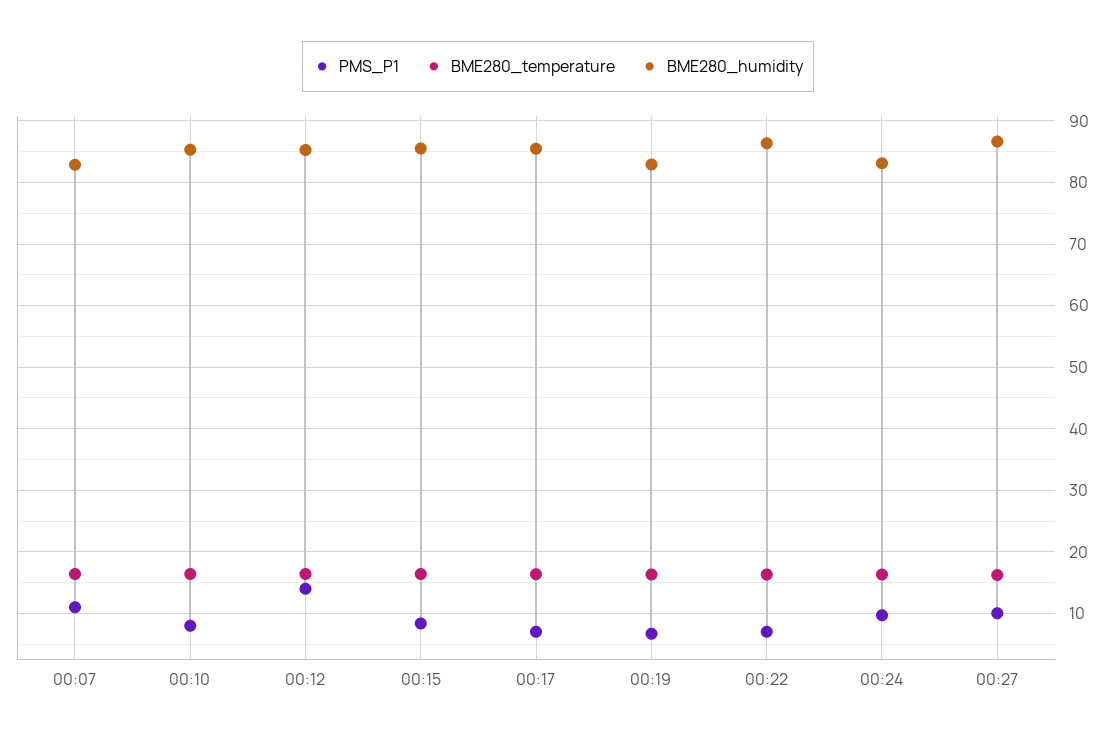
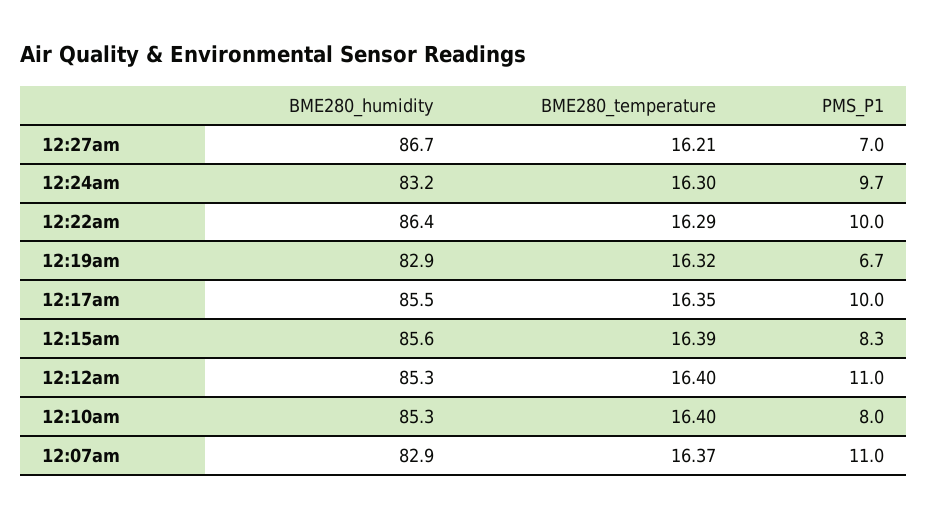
  {
    "PMS_P1": {
      "00:07": 11,
      "00:10": 8,
-     "00:12": 14,
+     "00:12": 11,
      "00:15": 8.3,
-     "00:17": 7,
+     "00:17": 10,
      "00:19": 6.7,
-     "00:22": 7,
+     "00:22": 10,
      "00:24": 9.7,
-     "00:27": 10
+     "00:27": 7
    },
    "BME280_temperature": {
      "00:07": 16.37,
      "00:10": 16.4,
      "00:12": 16.4,
      "00:15": 16.39,
      "00:17": 16.35,
      "00:19": 16.32,
      "00:22": 16.29,
      "00:24": 16.3,
      "00:27": 16.21
    },
    "BME280_humidity": {
      "00:07": 82.9,
      "00:10": 85.3,
      "00:12": 85.3,
      "00:15": 85.6,
      "00:17": 85.5,
      "00:19": 82.9,
      "00:22": 86.4,
      "00:24": 83.2,
      "00:27": 86.7
    }
  }

